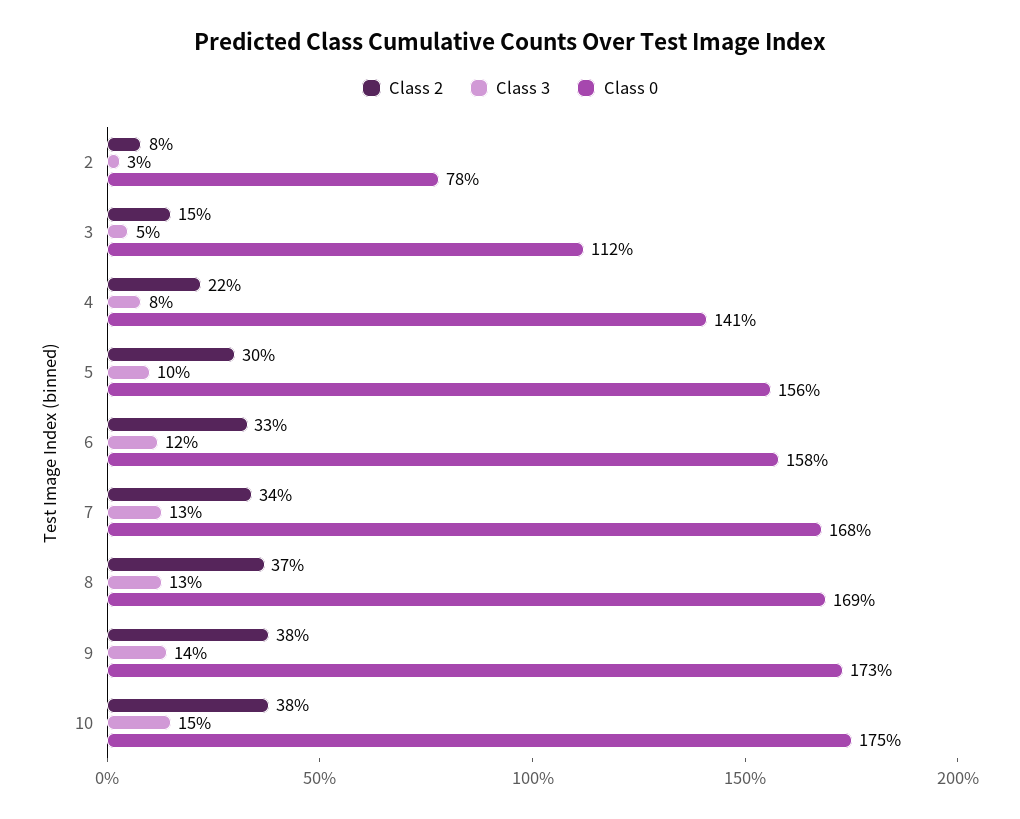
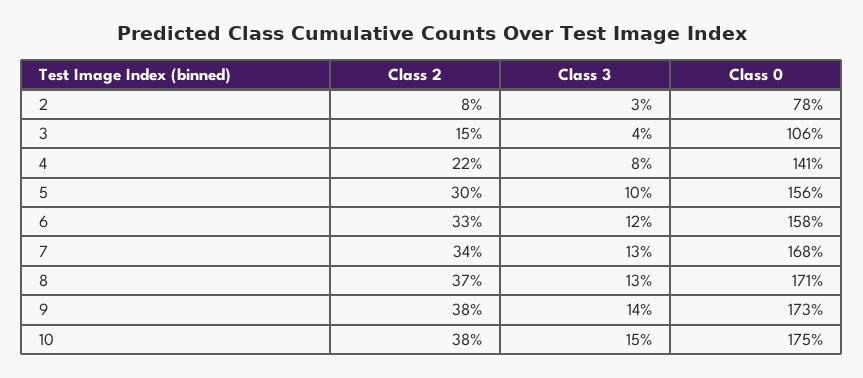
  {
    "Class 2": {
      "2": 8,
      "3": 15,
      "4": 22,
      "5": 30,
      "6": 33,
      "7": 34,
      "8": 37,
      "9": 38,
      "10": 38
    },
    "Class 3": {
      "2": 3,
-     "3": 5,
+     "3": 4,
      "4": 8,
      "5": 10,
      "6": 12,
      "7": 13,
      "8": 13,
      "9": 14,
      "10": 15
    },
    "Class 0": {
      "2": 78,
-     "3": 112,
+     "3": 106,
      "4": 141,
      "5": 156,
      "6": 158,
      "7": 168,
-     "8": 169,
+     "8": 171,
      "9": 173,
      "10": 175
    }
  }

